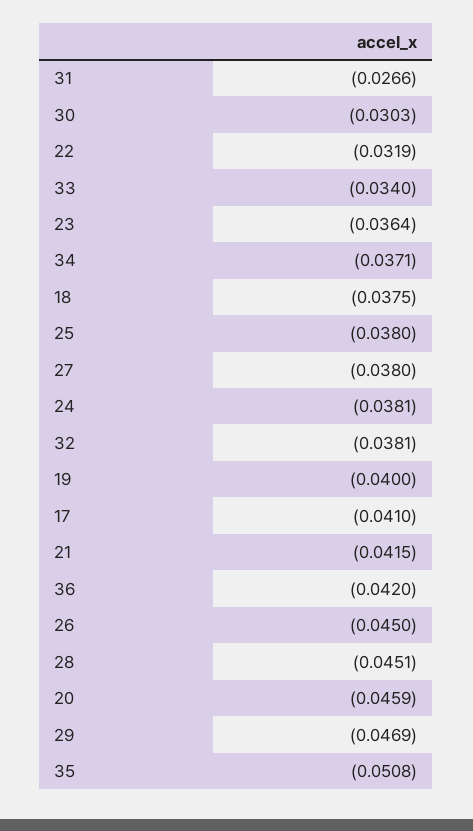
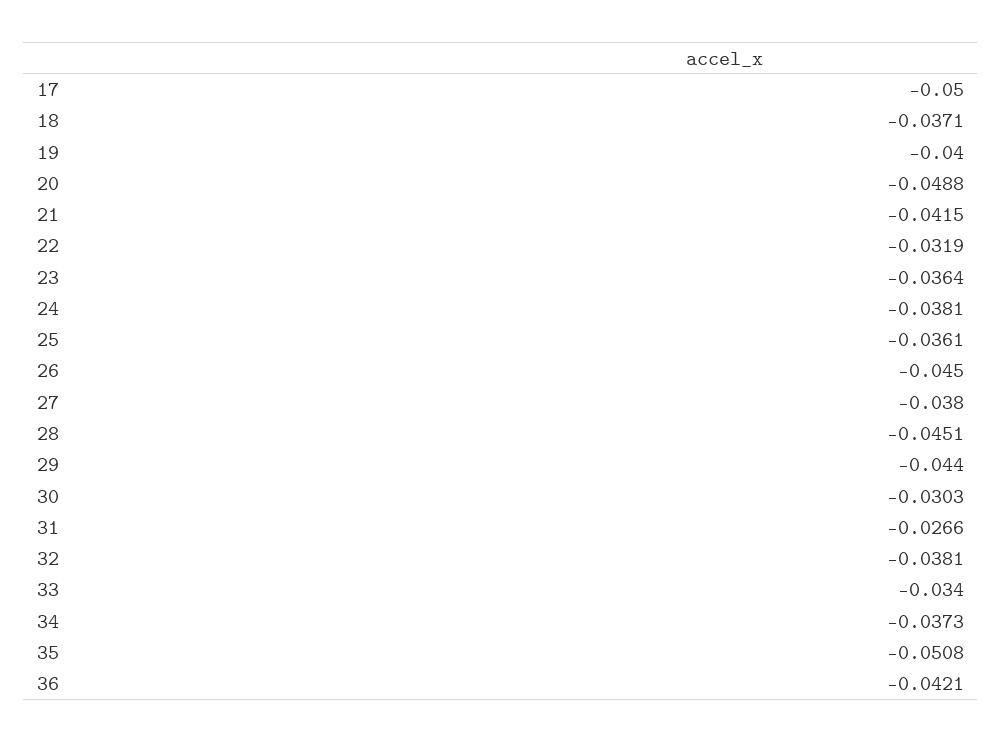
  {
    "31": -0.0266,
    "30": -0.0303,
    "22": -0.0319,
    "33": -0.034,
    "23": -0.0364,
-   "34": -0.0371,
+   "34": -0.0373,
-   "18": -0.0375,
+   "18": -0.0371,
-   "25": -0.038,
+   "25": -0.0361,
    "27": -0.038,
    "24": -0.0381,
    "32": -0.0381,
    "19": -0.04,
-   "17": -0.041,
+   "17": -0.05,
    "21": -0.0415,
-   "36": -0.042,
+   "36": -0.0421,
    "26": -0.045,
    "28": -0.0451,
-   "20": -0.0459,
+   "20": -0.0488,
-   "29": -0.0469,
+   "29": -0.044,
    "35": -0.0508
  }

